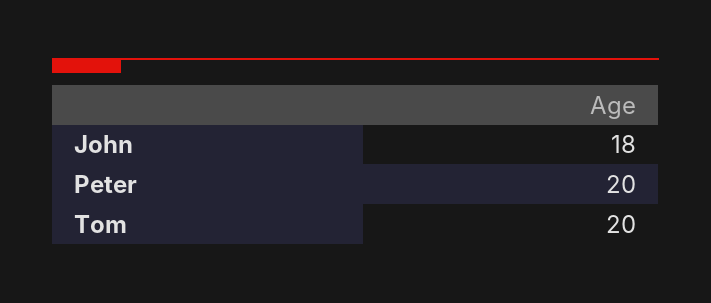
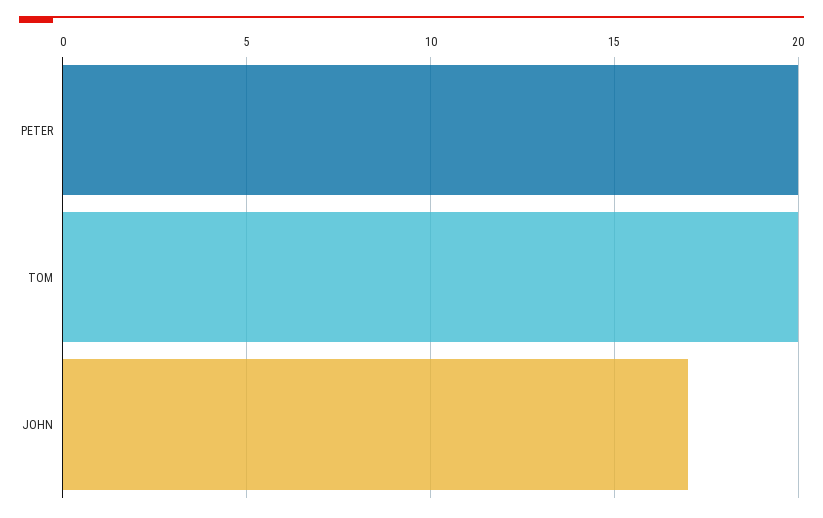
  {
-   "John": 18,
+   "John": 17,
    "Peter": 20,
    "Tom": 20
  }

